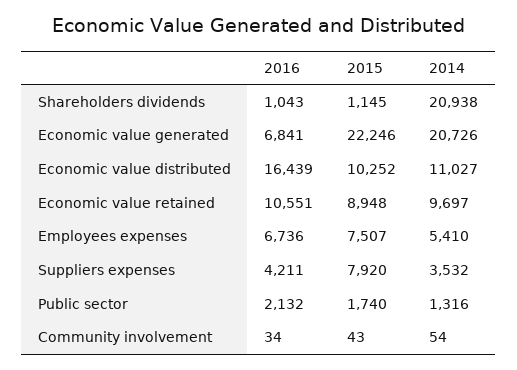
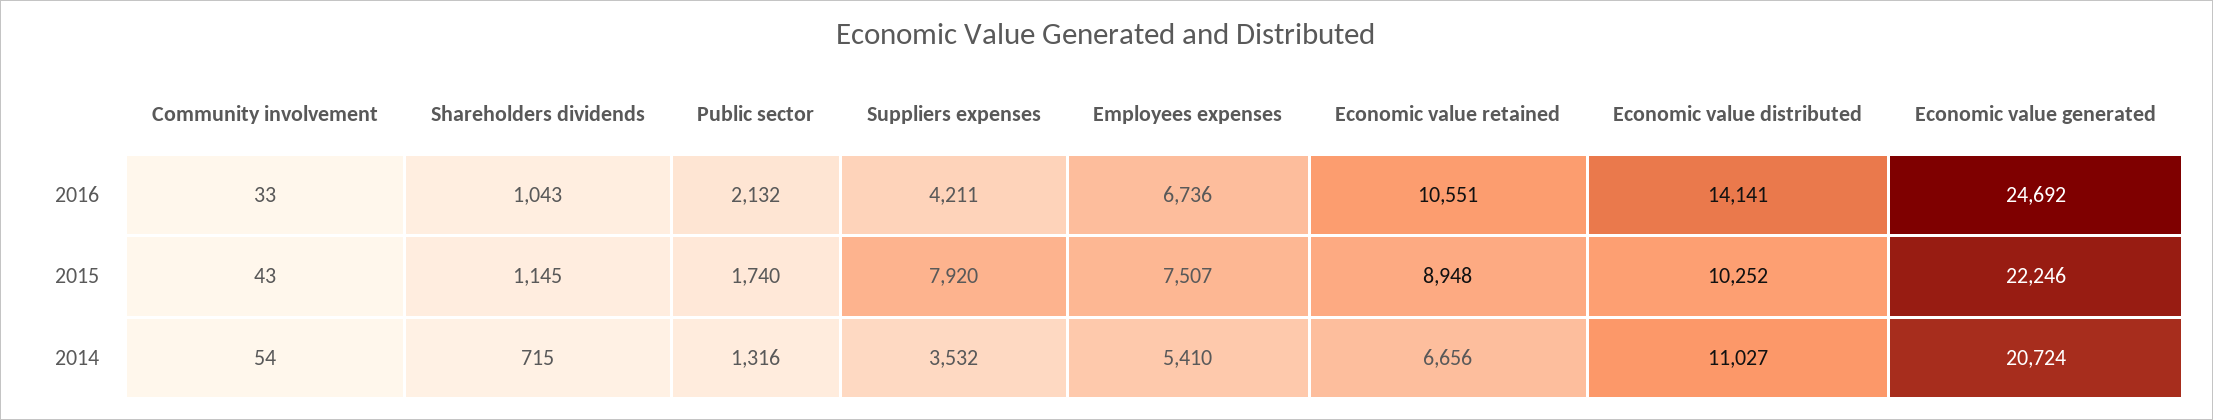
  {
    "2016": {
      "Shareholders dividends": 1043,
-     "Economic value generated": 6841,
+     "Economic value generated": 24692,
-     "Economic value distributed": 16439,
+     "Economic value distributed": 14141,
      "Economic value retained": 10551,
      "Employees expenses": 6736,
      "Suppliers expenses": 4211,
      "Public sector": 2132,
-     "Community involvement": 34
+     "Community involvement": 33
    },
    "2015": {
      "Shareholders dividends": 1145,
      "Economic value generated": 22246,
      "Economic value distributed": 10252,
      "Economic value retained": 8948,
      "Employees expenses": 7507,
      "Suppliers expenses": 7920,
      "Public sector": 1740,
      "Community involvement": 43
    },
    "2014": {
-     "Shareholders dividends": 20938,
+     "Shareholders dividends": 715,
-     "Economic value generated": 20726,
+     "Economic value generated": 20724,
      "Economic value distributed": 11027,
-     "Economic value retained": 9697,
+     "Economic value retained": 6656,
      "Employees expenses": 5410,
      "Suppliers expenses": 3532,
      "Public sector": 1316,
      "Community involvement": 54
    }
  }

